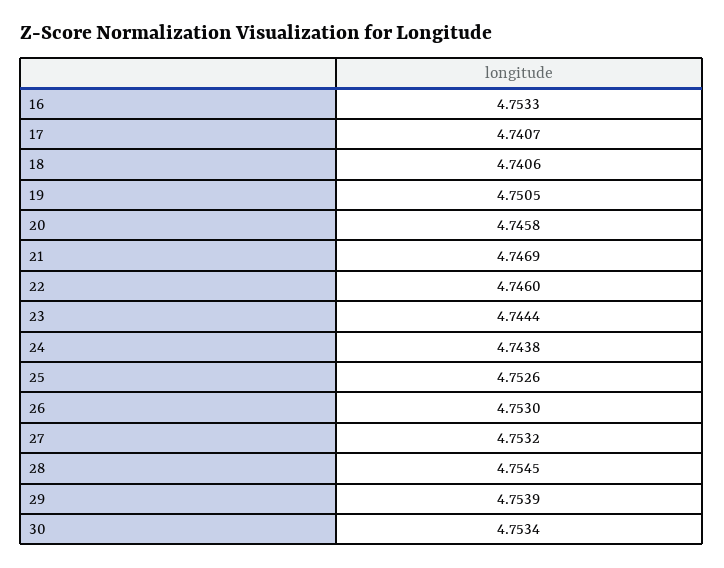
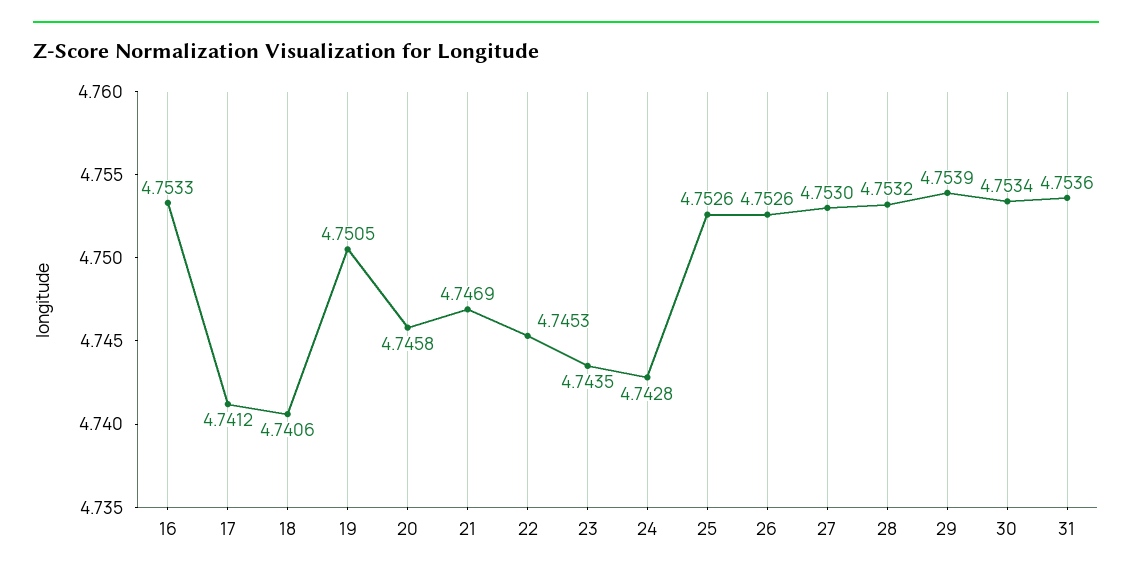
  {
    "16": 4.7533,
-   "17": 4.7407,
+   "17": 4.7412,
    "18": 4.7406,
    "19": 4.7505,
    "20": 4.7458,
    "21": 4.7469,
-   "22": 4.746,
+   "22": 4.7453,
-   "23": 4.7444,
+   "23": 4.7435,
-   "24": 4.7438,
+   "24": 4.7428,
    "25": 4.7526,
-   "26": 4.753,
+   "26": 4.7526,
-   "27": 4.7532,
+   "27": 4.753,
-   "28": 4.7545,
+   "28": 4.7532,
    "29": 4.7539,
-   "30": 4.7534
+   "30": 4.7534,
+   "31": 4.7536
  }

